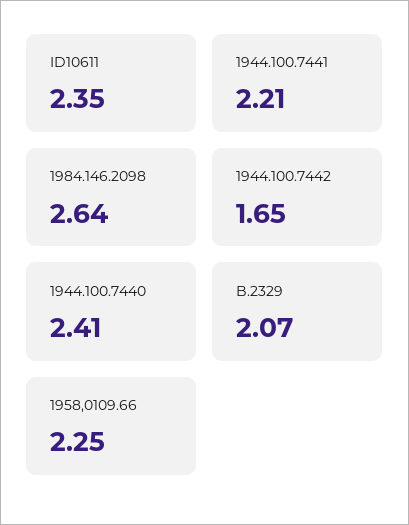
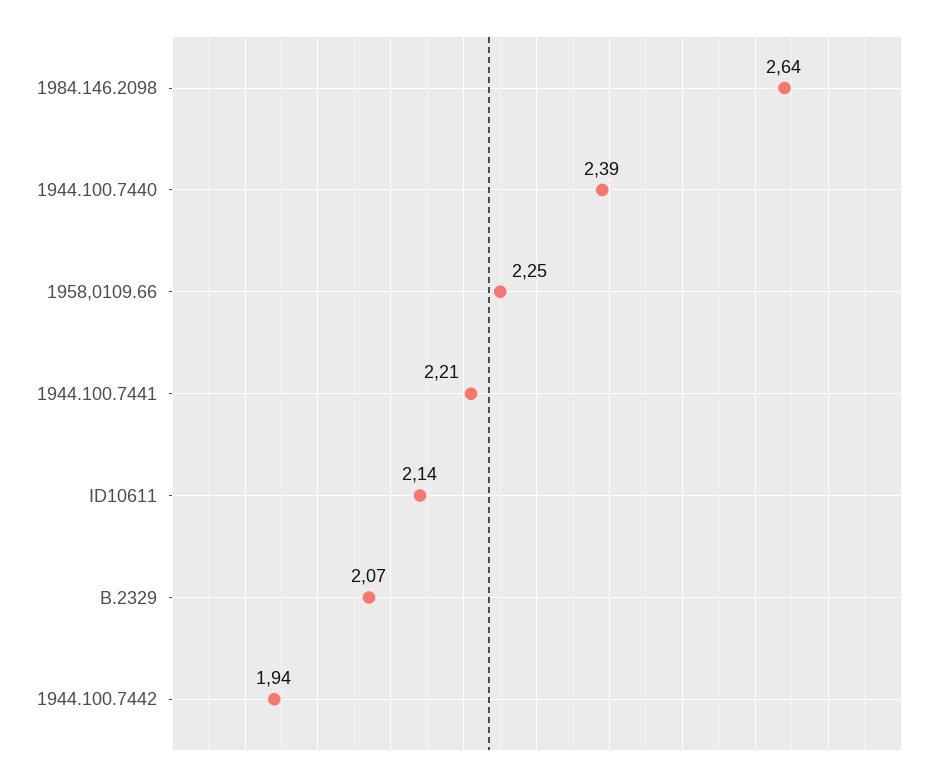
  {
-   "ID10611": 2.35,
+   "ID10611": 2.14,
    "1944.100.7441": 2.21,
    "1984.146.2098": 2.64,
-   "1944.100.7442": 1.65,
+   "1944.100.7442": 1.94,
-   "1944.100.7440": 2.41,
+   "1944.100.7440": 2.39,
    "B.2329": 2.07,
    "1958,0109.66": 2.25
  }

